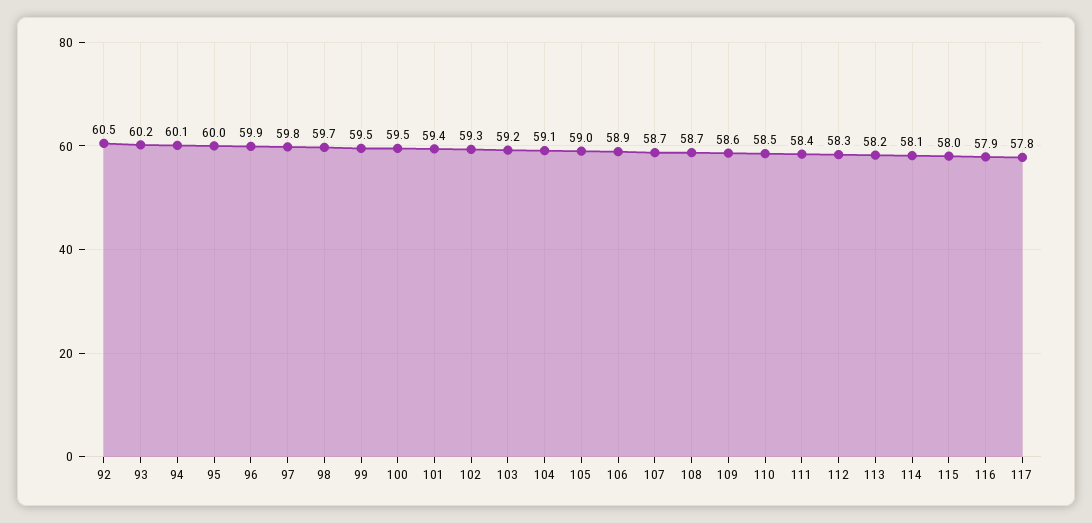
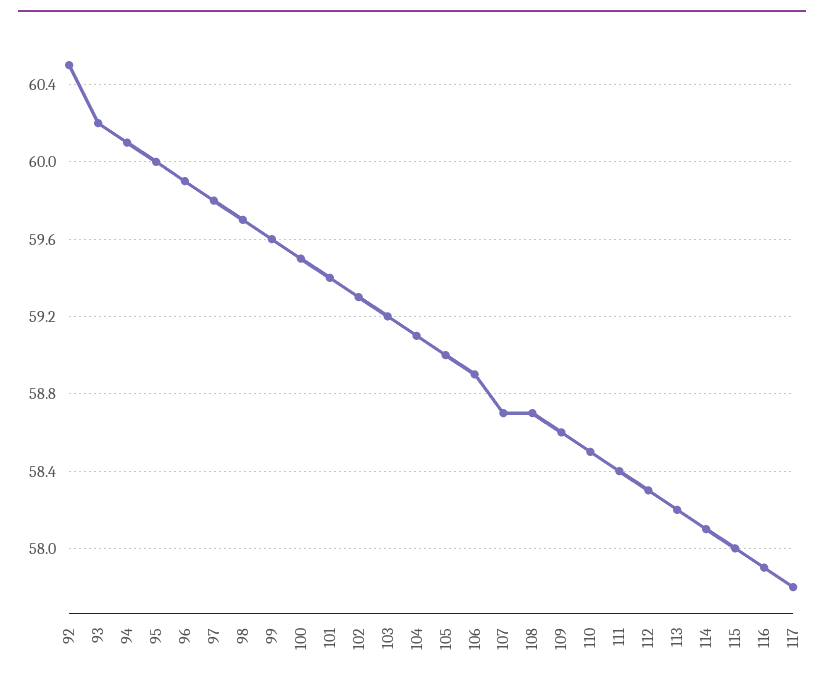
  {
    "92": 60.5,
    "93": 60.2,
    "94": 60.1,
    "95": 60,
    "96": 59.9,
    "97": 59.8,
    "98": 59.7,
-   "99": 59.5,
+   "99": 59.6,
    "100": 59.5,
    "101": 59.4,
    "102": 59.3,
    "103": 59.2,
    "104": 59.1,
    "105": 59,
    "106": 58.9,
    "107": 58.7,
    "108": 58.7,
    "109": 58.6,
    "110": 58.5,
    "111": 58.4,
    "112": 58.3,
    "113": 58.2,
    "114": 58.1,
    "115": 58,
    "116": 57.9,
    "117": 57.8
  }

